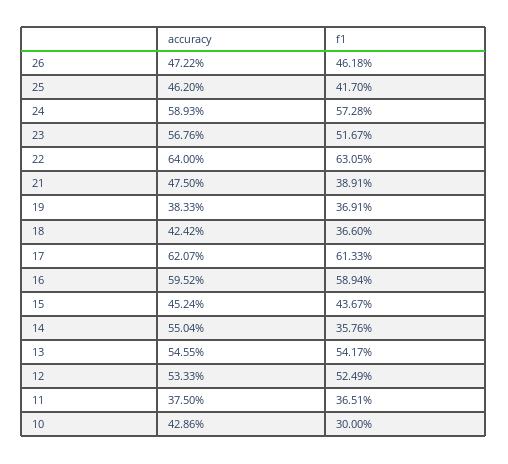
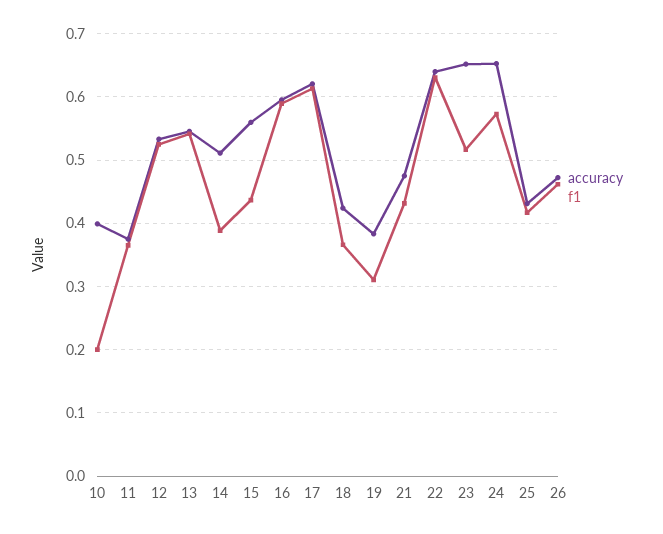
  {
    "accuracy": {
      "26": 0.4722,
-     "25": 0.462,
+     "25": 0.43,
-     "24": 0.5893,
+     "24": 0.65,
-     "23": 0.5676,
+     "23": 0.65,
      "22": 0.64,
      "21": 0.475,
      "19": 0.3833,
      "18": 0.4242,
      "17": 0.6207,
      "16": 0.5952,
-     "15": 0.4524,
+     "15": 0.56,
-     "14": 0.5504,
+     "14": 0.51,
      "13": 0.5455,
      "12": 0.5333,
      "11": 0.375,
-     "10": 0.4286
+     "10": 0.4
    },
    "f1": {
      "26": 0.4618,
      "25": 0.417,
      "24": 0.5728,
      "23": 0.5167,
      "22": 0.6305,
-     "21": 0.3891,
+     "21": 0.43,
-     "19": 0.3691,
+     "19": 0.31,
      "18": 0.366,
      "17": 0.6133,
      "16": 0.5894,
      "15": 0.4367,
-     "14": 0.3576,
+     "14": 0.39,
      "13": 0.5417,
      "12": 0.5249,
      "11": 0.3651,
-     "10": 0.3
+     "10": 0.2
    }
  }

